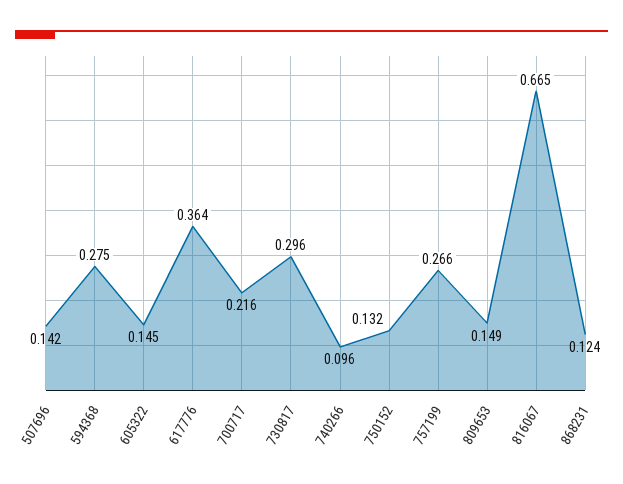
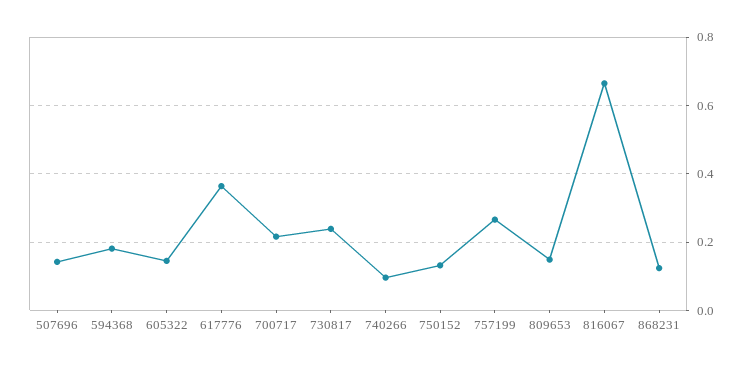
  {
    "507696": 0.142,
-   "594368": 0.275,
+   "594368": 0.18,
    "605322": 0.145,
    "617776": 0.364,
    "700717": 0.216,
-   "730817": 0.296,
+   "730817": 0.24,
    "740266": 0.096,
    "750152": 0.132,
    "757199": 0.266,
    "809653": 0.149,
    "816067": 0.665,
    "868231": 0.124
  }

